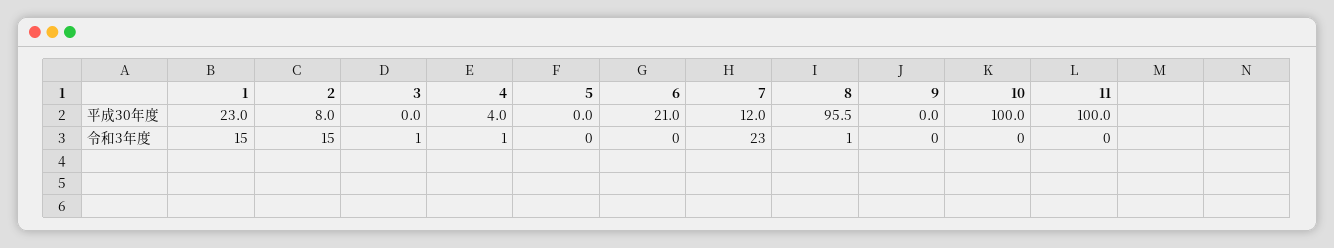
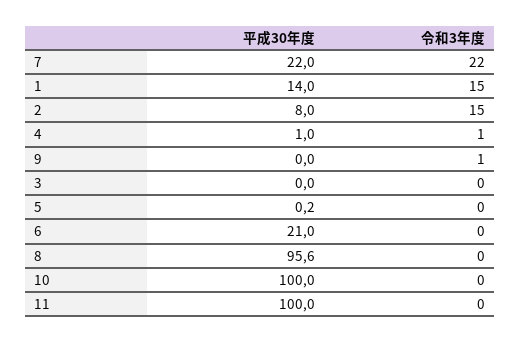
  {
    "1": {
-     "平成30年度": 23,
+     "平成30年度": 14,
      "令和3年度": 15
    },
    "2": {
      "平成30年度": 8,
      "令和3年度": 15
    },
    "3": {
      "平成30年度": 0,
-     "令和3年度": 1
+     "令和3年度": 0
    },
    "4": {
-     "平成30年度": 4,
+     "平成30年度": 1,
      "令和3年度": 1
    },
    "5": {
-     "平成30年度": 0,
+     "平成30年度": 0.2,
      "令和3年度": 0
    },
    "6": {
      "平成30年度": 21,
      "令和3年度": 0
    },
    "7": {
-     "平成30年度": 12,
+     "平成30年度": 22,
-     "令和3年度": 23
+     "令和3年度": 22
    },
    "8": {
-     "平成30年度": 95.5,
+     "平成30年度": 95.6,
-     "令和3年度": 1
+     "令和3年度": 0
    },
    "9": {
      "平成30年度": 0,
-     "令和3年度": 0
+     "令和3年度": 1
    },
    "10": {
      "平成30年度": 100,
      "令和3年度": 0
    },
    "11": {
      "平成30年度": 100,
      "令和3年度": 0
    }
  }

